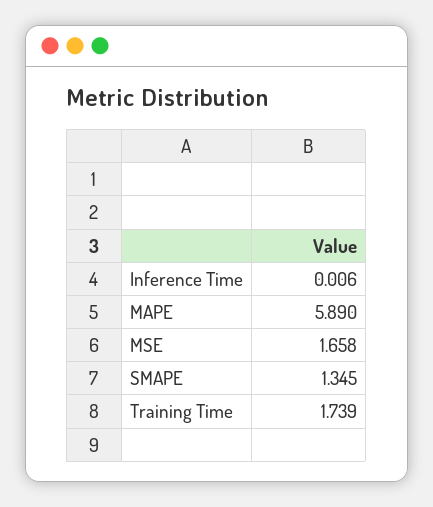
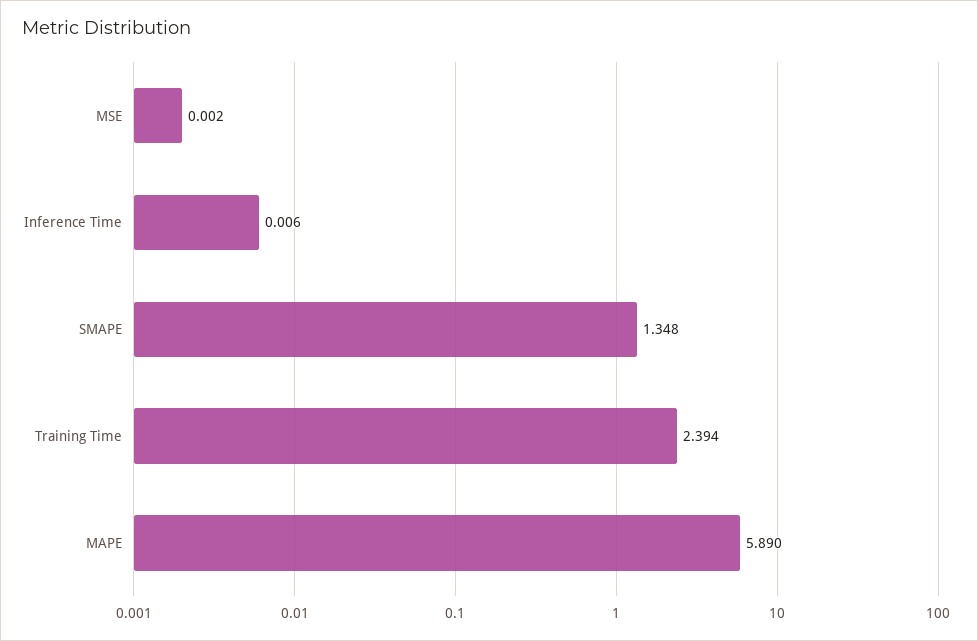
  {
    "Inference Time": 0.006,
    "MAPE": 5.89,
-   "MSE": 1.658,
+   "MSE": 0.002,
-   "SMAPE": 1.345,
+   "SMAPE": 1.348,
-   "Training Time": 1.739
+   "Training Time": 2.394
  }

